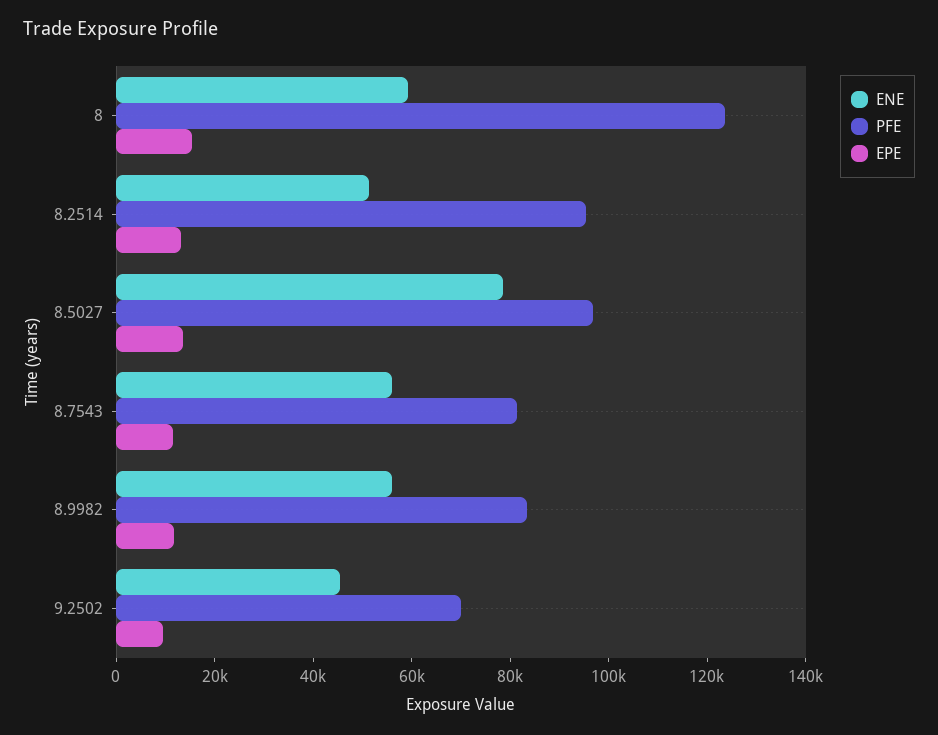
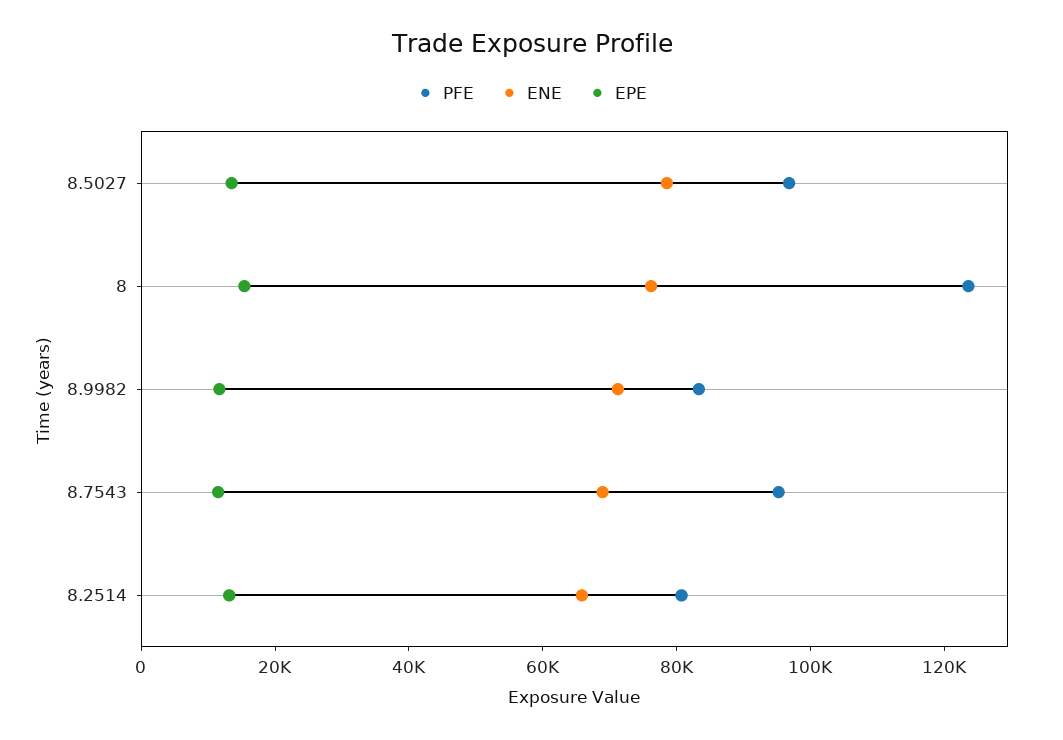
  {
    "ENE": {
-     "8": 60000,
+     "8": 75000,
-     "8.2514": 50000,
+     "8.2514": 65000,
      "8.5027": 80000,
-     "8.7543": 55000,
+     "8.7543": 70000,
-     "8.9982": 55000,
+     "8.9982": 70000
-     "9.2502": 45000
    },
    "PFE": {
      "8": 125000,
-     "8.2514": 95000,
+     "8.2514": 80000,
      "8.5027": 95000,
-     "8.7543": 80000,
+     "8.7543": 95000,
-     "8.9982": 85000,
+     "8.9982": 85000
-     "9.2502": 70000
    },
    "EPE": {
      "8": 15000,
      "8.2514": 15000,
      "8.5027": 15000,
      "8.7543": 10000,
-     "8.9982": 10000,
+     "8.9982": 10000
-     "9.2502": 10000
    }
  }

